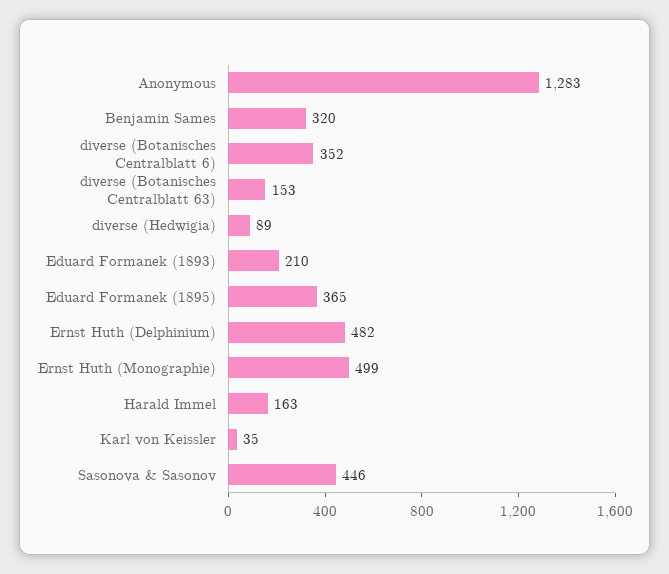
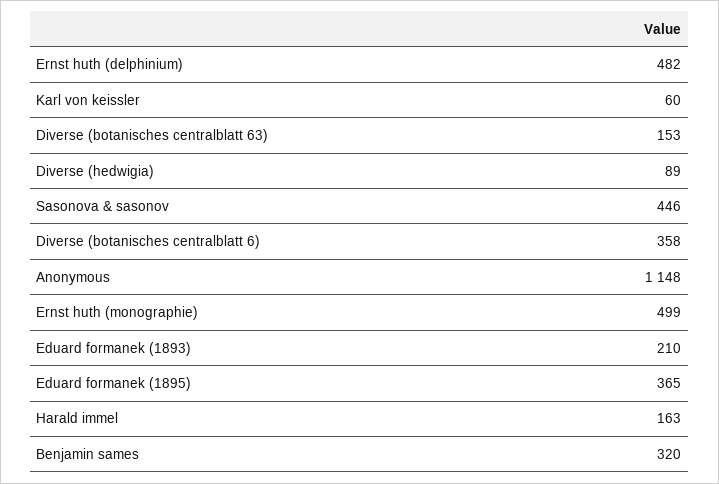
  {
-   "Anonymous": 1283,
+   "Anonymous": 1148,
    "Benjamin Sames": 320,
-   "diverse (Botanisches Centralblatt 6)": 352,
+   "diverse (Botanisches Centralblatt 6)": 358,
    "diverse (Botanisches Centralblatt 63)": 153,
    "diverse (Hedwigia)": 89,
    "Eduard Formanek (1893)": 210,
    "Eduard Formanek (1895)": 365,
    "Ernst Huth (Delphinium)": 482,
    "Ernst Huth (Monographie)": 499,
    "Harald Immel": 163,
-   "Karl von Keissler": 35,
+   "Karl von Keissler": 60,
    "Sasonova & Sasonov": 446
  }

